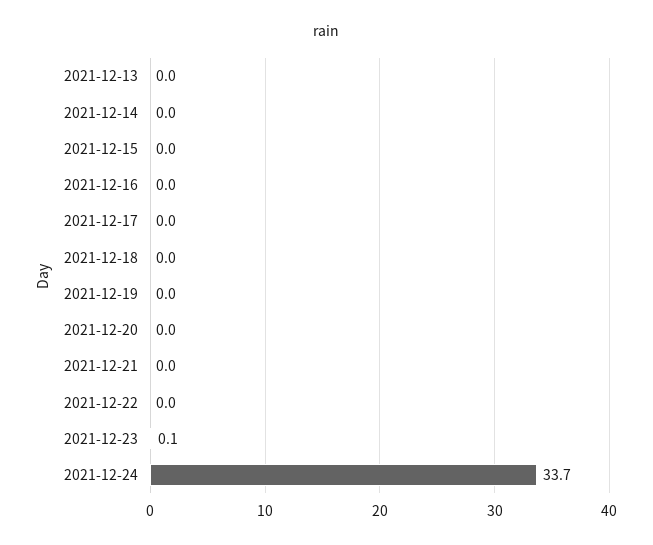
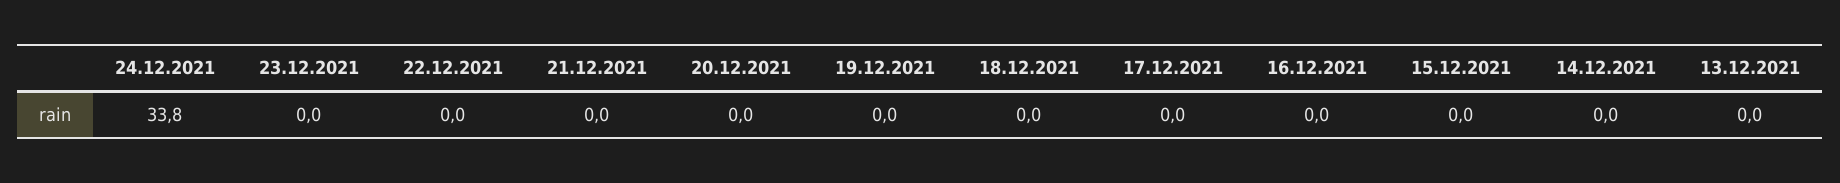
  {
    "2021-12-13": 0,
    "2021-12-14": 0,
    "2021-12-15": 0,
    "2021-12-16": 0,
    "2021-12-17": 0,
    "2021-12-18": 0,
    "2021-12-19": 0,
    "2021-12-20": 0,
    "2021-12-21": 0,
    "2021-12-22": 0,
-   "2021-12-23": 0.1,
+   "2021-12-23": 0,
-   "2021-12-24": 33.7
+   "2021-12-24": 33.8
  }

